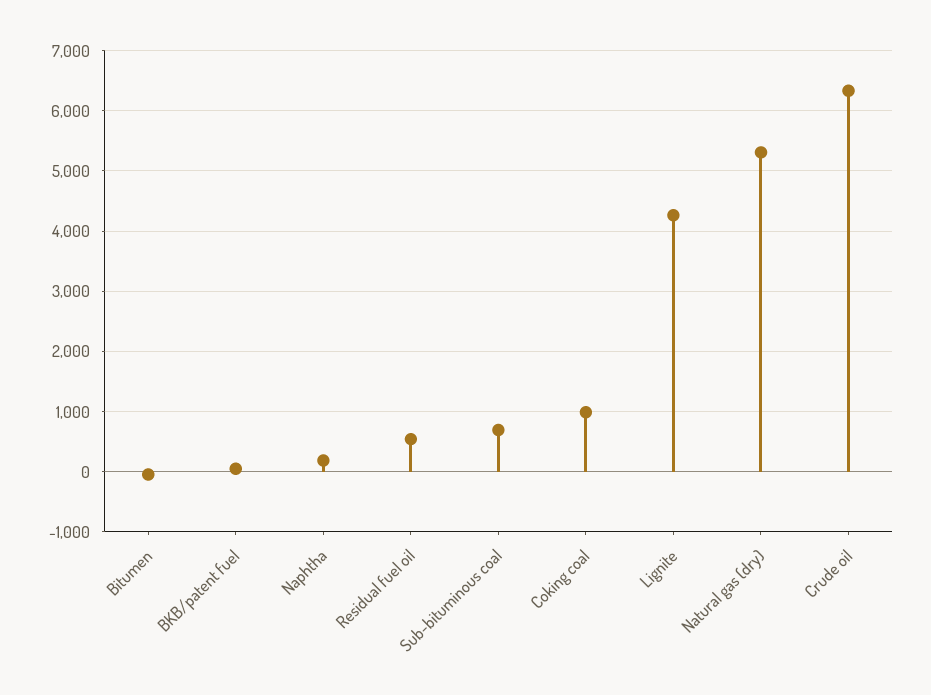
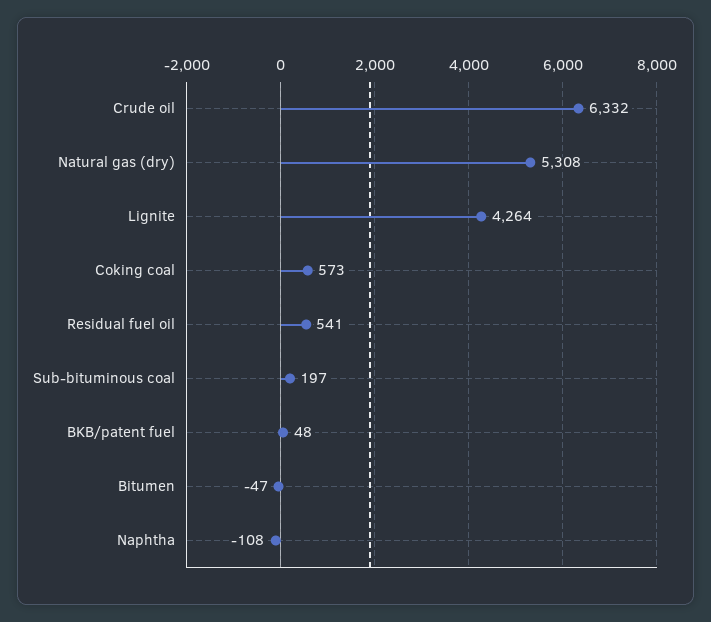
  {
    "Bitumen": -47,
    "BKB/patent fuel": 48,
-   "Naphtha": 200,
+   "Naphtha": -108,
    "Residual fuel oil": 541,
-   "Sub-bituminous coal": 700,
+   "Sub-bituminous coal": 197,
-   "Coking coal": 1000,
+   "Coking coal": 573,
    "Lignite": 4264,
    "Natural gas (dry)": 5308,
    "Crude oil": 6332
  }

